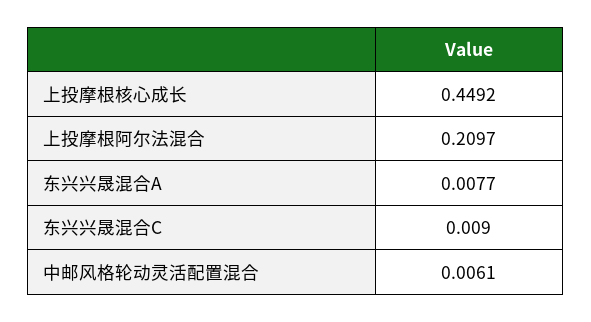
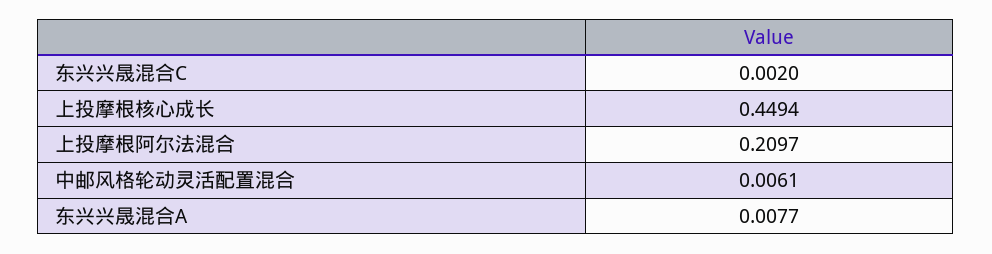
  {
-   "上投摩根核心成长": 0.4492,
+   "上投摩根核心成长": 0.4494,
    "上投摩根阿尔法混合": 0.2097,
    "东兴兴晟混合A": 0.0077,
-   "东兴兴晟混合C": 0.009,
+   "东兴兴晟混合C": 0.002,
    "中邮风格轮动灵活配置混合": 0.0061
  }

